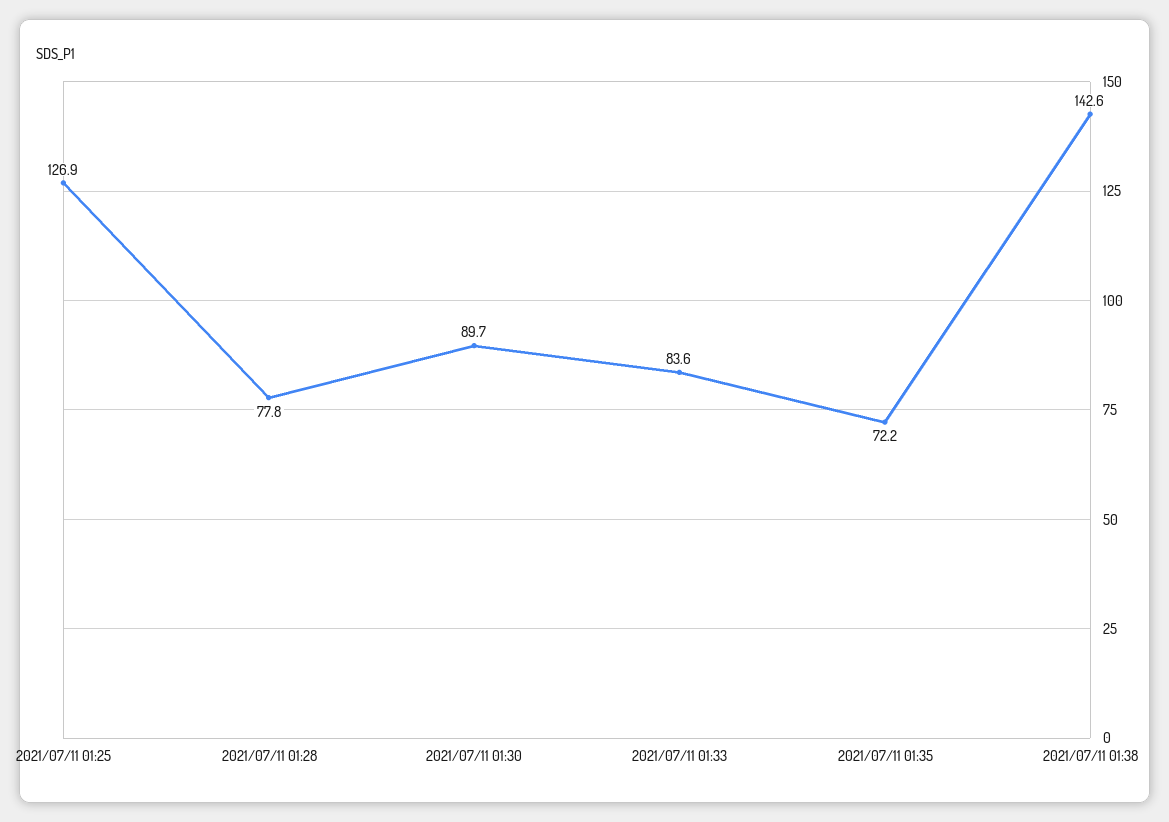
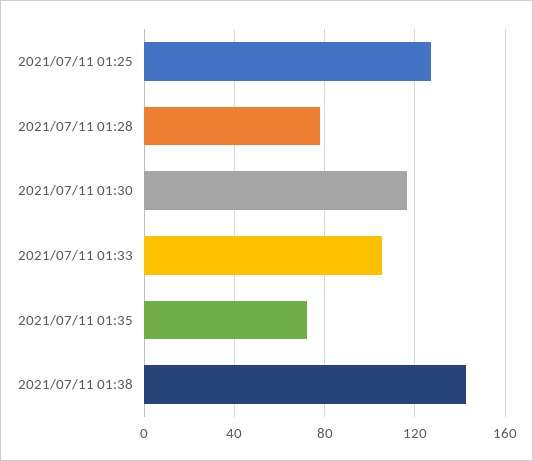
  {
    "2021/07/11 01:25": 126.9,
    "2021/07/11 01:28": 77.8,
-   "2021/07/11 01:30": 89.7,
+   "2021/07/11 01:30": 115,
-   "2021/07/11 01:33": 83.6,
+   "2021/07/11 01:33": 105,
    "2021/07/11 01:35": 72.2,
    "2021/07/11 01:38": 142.6
  }

